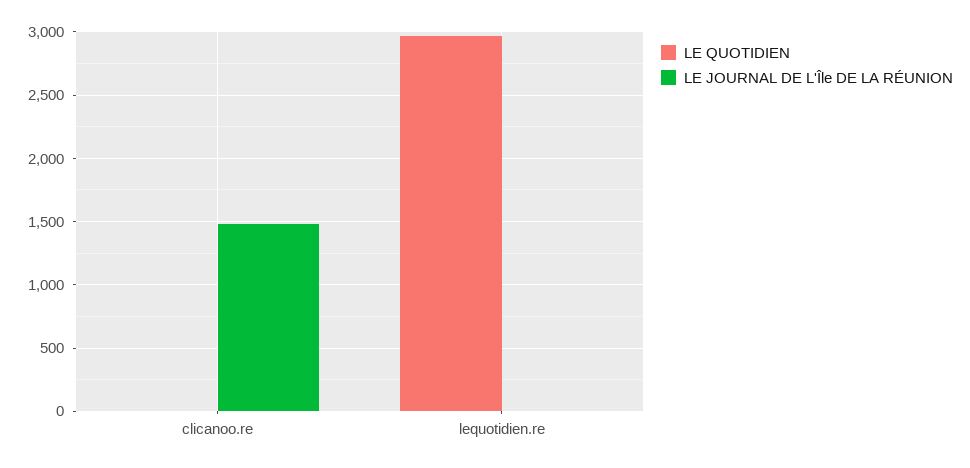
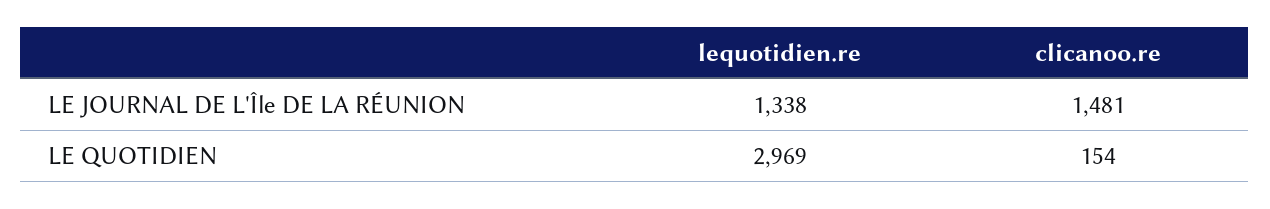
  {
    "LE QUOTIDIEN": {
-     "clicanoo.re": 0,
+     "clicanoo.re": 154,
      "lequotidien.re": 2969
    },
    "LE JOURNAL DE L'Île DE LA RÉUNION": {
      "clicanoo.re": 1481,
-     "lequotidien.re": 0
+     "lequotidien.re": 1338
    }
  }

